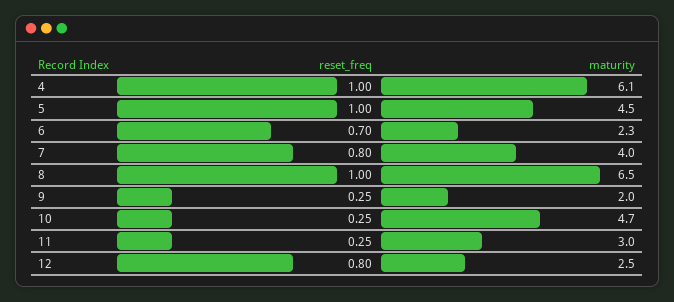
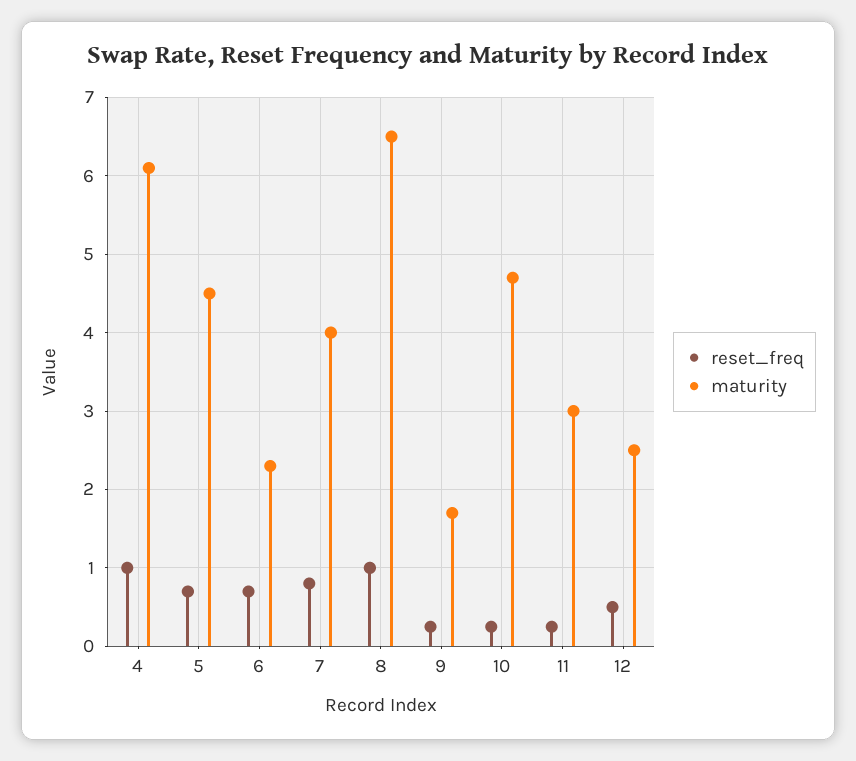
  {
    "reset_freq": {
      "4": 1,
-     "5": 1,
+     "5": 0.7,
      "6": 0.7,
      "7": 0.8,
      "8": 1,
      "9": 0.25,
      "10": 0.25,
      "11": 0.25,
-     "12": 0.8
+     "12": 0.5
    },
    "maturity": {
      "4": 6.1,
      "5": 4.5,
      "6": 2.3,
      "7": 4,
      "8": 6.5,
-     "9": 2,
+     "9": 1.7,
      "10": 4.7,
      "11": 3,
      "12": 2.5
    }
  }

